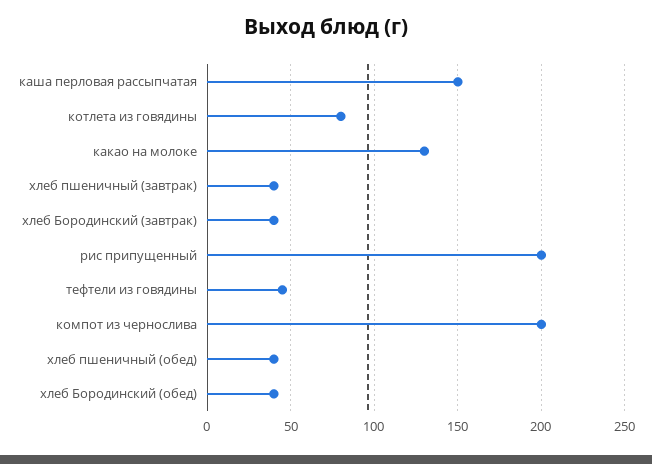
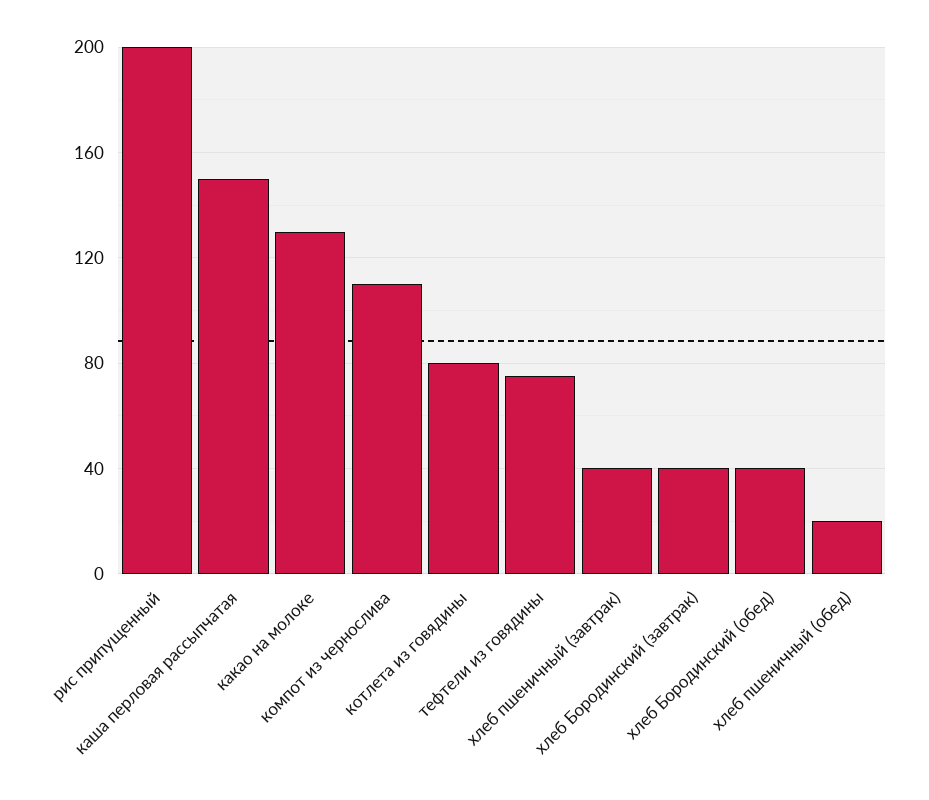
  {
    "каша перловая рассыпчатая": 150,
    "котлета из говядины": 80,
    "какао на молоке": 130,
    "хлеб пшеничный (завтрак)": 40,
    "хлеб Бородинский (завтрак)": 40,
    "рис припущенный": 200,
-   "тефтели из говядины": 45,
+   "тефтели из говядины": 75,
-   "компот из чернослива": 200,
+   "компот из чернослива": 110,
-   "хлеб пшеничный (обед)": 40,
+   "хлеб пшеничный (обед)": 20,
    "хлеб Бородинский (обед)": 40
  }

